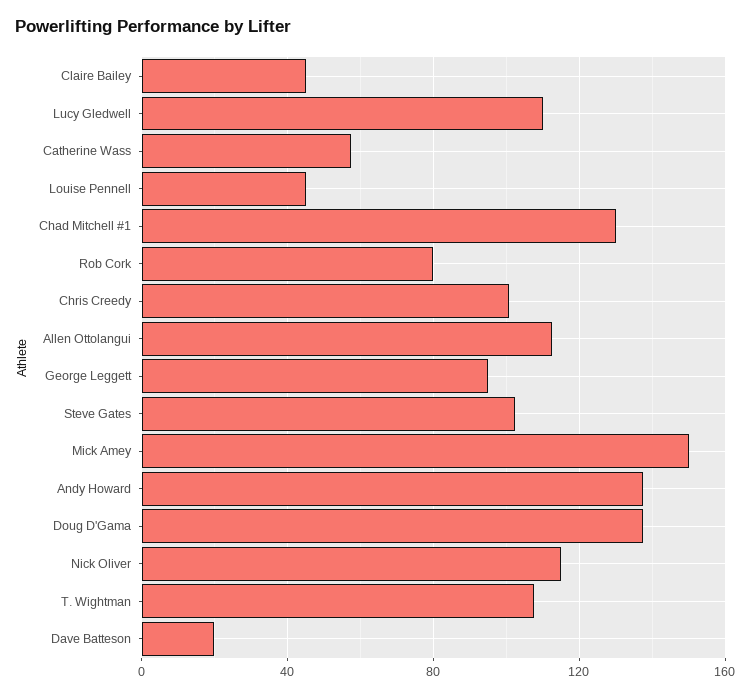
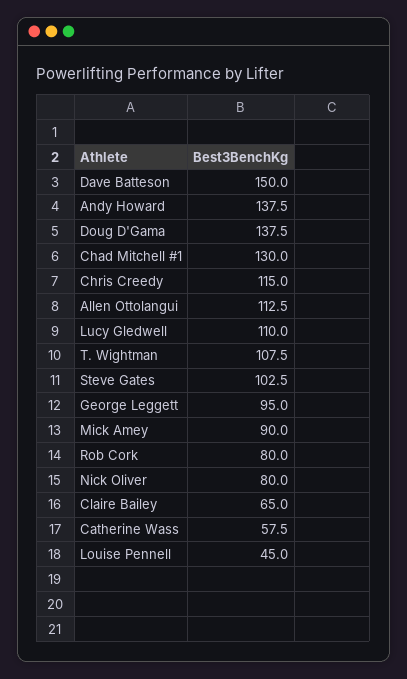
  {
-   "Claire Bailey": 45,
+   "Claire Bailey": 65,
    "Lucy Gledwell": 110,
    "Catherine Wass": 57.5,
    "Louise Pennell": 45,
    "Chad Mitchell #1": 130,
    "Rob Cork": 80,
-   "Chris Creedy": 100,
+   "Chris Creedy": 115,
    "Allen Ottolangui": 112.5,
    "George Leggett": 95,
    "Steve Gates": 102.5,
-   "Mick Amey": 150,
+   "Mick Amey": 90,
    "Andy Howard": 137.5,
    "Doug D'Gama": 137.5,
-   "Nick Oliver": 115,
+   "Nick Oliver": 80,
    "T. Wightman": 107.5,
-   "Dave Batteson": 20
+   "Dave Batteson": 150
  }

